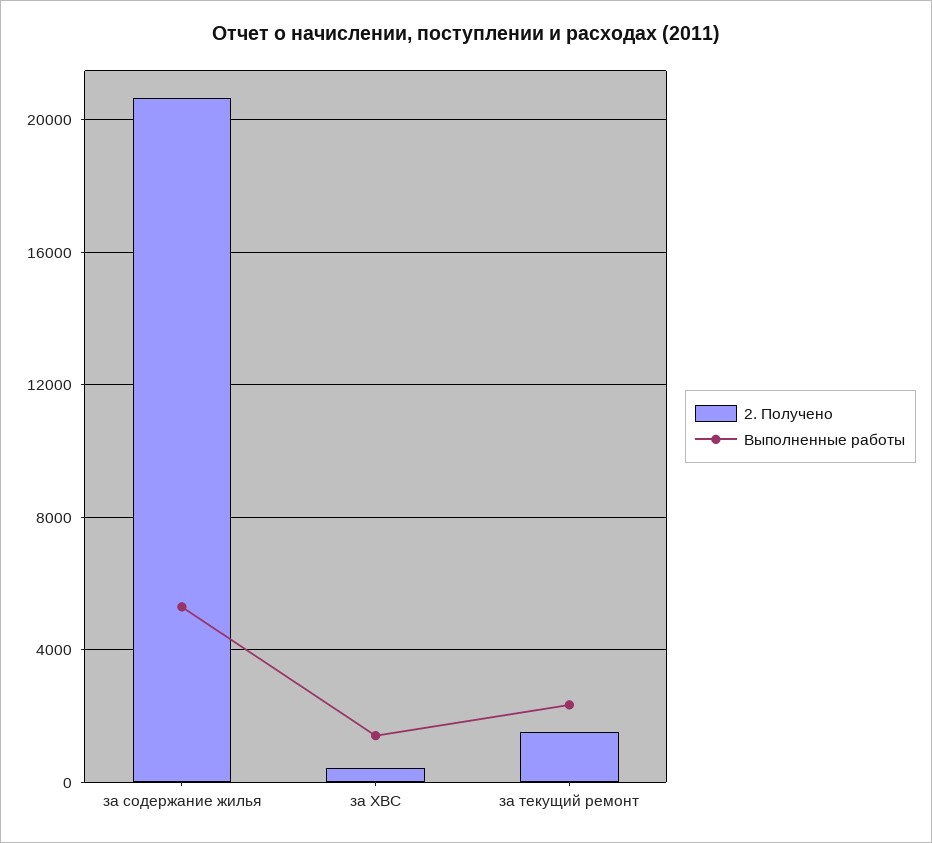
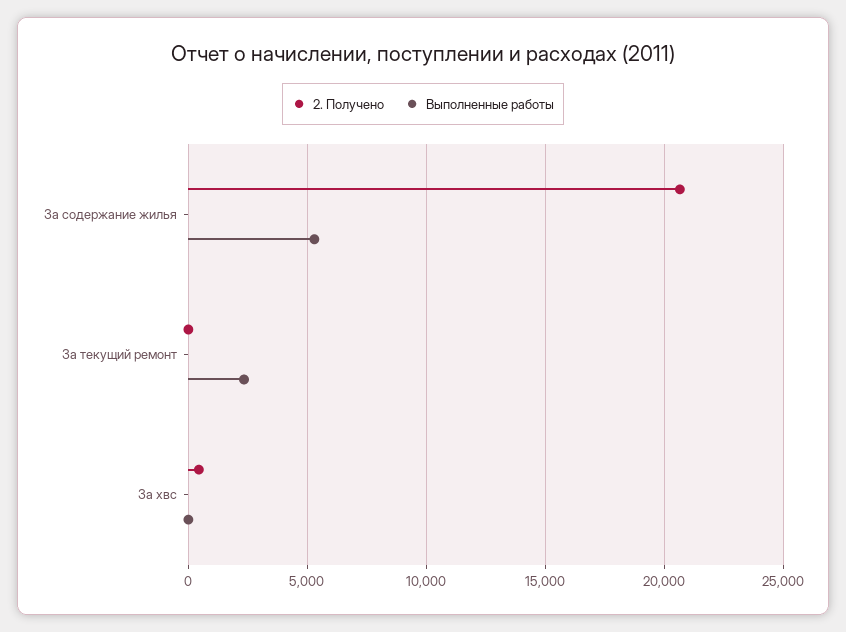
  {
    "2. Получено": {
      "за содержание жилья": 20500,
      "за ХВС": 500,
-     "за текущий ремонт": 1500
+     "за текущий ремонт": 0
    },
    "Выполненные работы": {
      "за содержание жилья": 5500,
-     "за ХВС": 1500,
+     "за ХВС": 0,
      "за текущий ремонт": 2500
    }
  }

